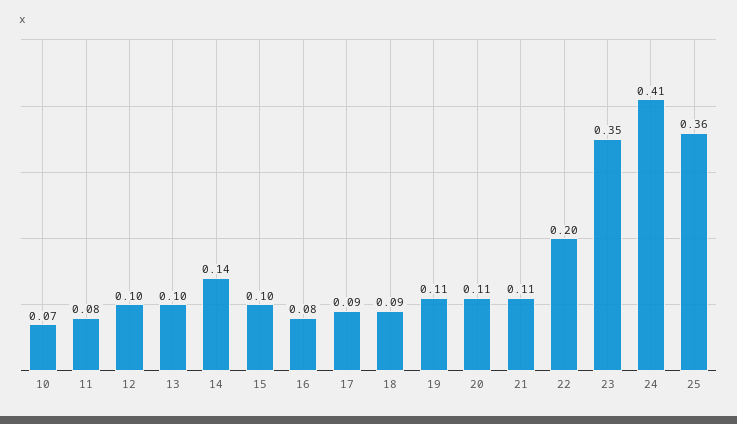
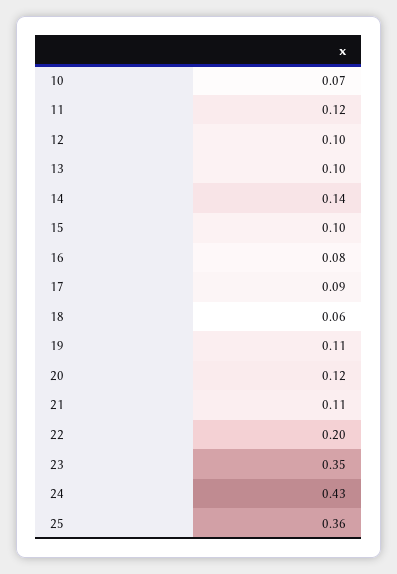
  {
    "10": 0.07,
-   "11": 0.08,
+   "11": 0.12,
    "12": 0.1,
    "13": 0.1,
    "14": 0.14,
    "15": 0.1,
    "16": 0.08,
    "17": 0.09,
-   "18": 0.09,
+   "18": 0.06,
    "19": 0.11,
-   "20": 0.11,
+   "20": 0.12,
    "21": 0.11,
    "22": 0.2,
    "23": 0.35,
-   "24": 0.41,
+   "24": 0.43,
    "25": 0.36
  }

